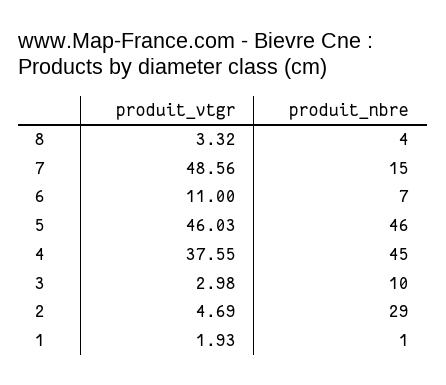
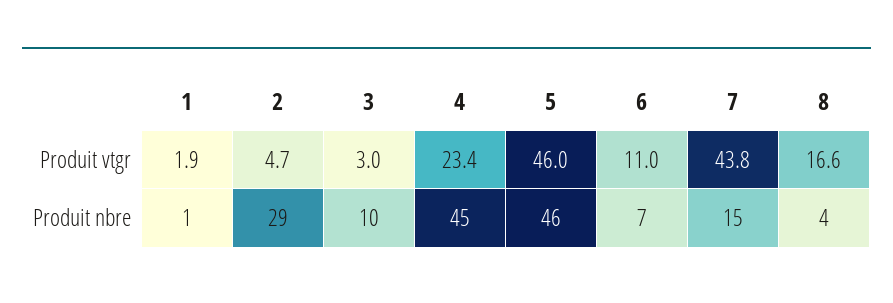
  {
    "produit_vtgr": {
-     "8": 3.32,
+     "8": 16.6,
-     "7": 48.56,
+     "7": 43.8,
      "6": 11,
      "5": 46.03,
-     "4": 37.55,
+     "4": 23.4,
      "3": 2.98,
      "2": 4.69,
      "1": 1.93
    },
    "produit_nbre": {
      "8": 4,
      "7": 15,
      "6": 7,
      "5": 46,
      "4": 45,
      "3": 10,
      "2": 29,
      "1": 1
    }
  }

